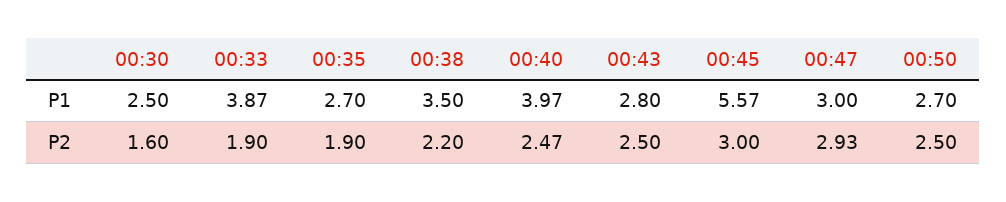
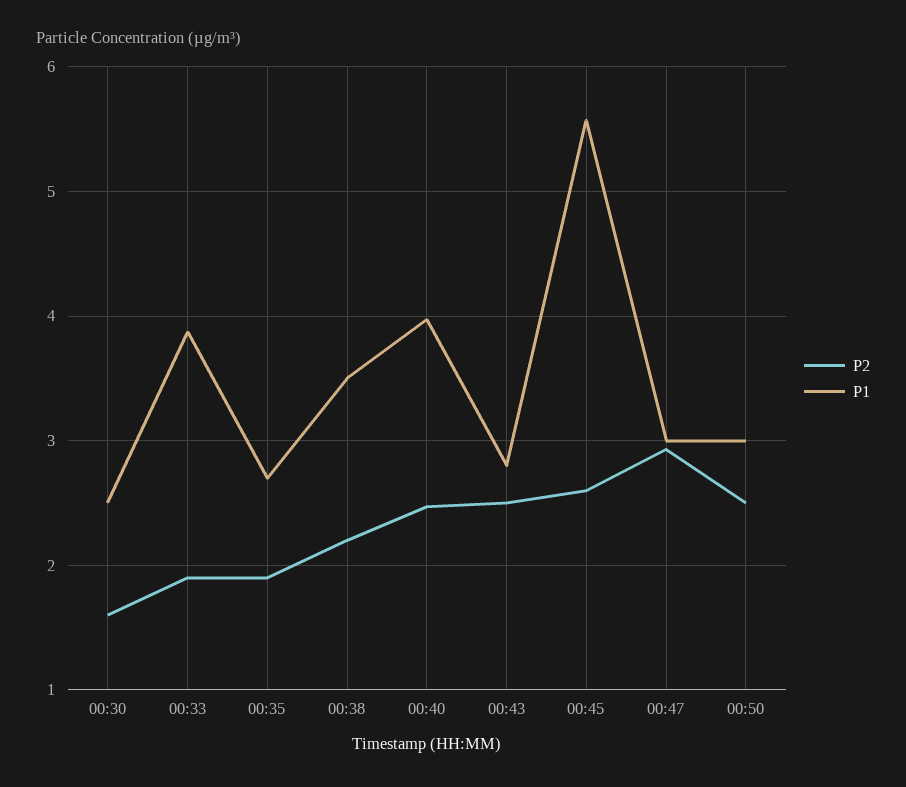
  {
    "P1": {
      "00:30": 2.5,
      "00:33": 3.87,
      "00:35": 2.7,
      "00:38": 3.5,
      "00:40": 3.97,
      "00:43": 2.8,
      "00:45": 5.57,
      "00:47": 3,
-     "00:50": 2.7
+     "00:50": 3
    },
    "P2": {
      "00:30": 1.6,
      "00:33": 1.9,
      "00:35": 1.9,
      "00:38": 2.2,
      "00:40": 2.47,
      "00:43": 2.5,
-     "00:45": 3,
+     "00:45": 2.6,
      "00:47": 2.93,
      "00:50": 2.5
    }
  }

